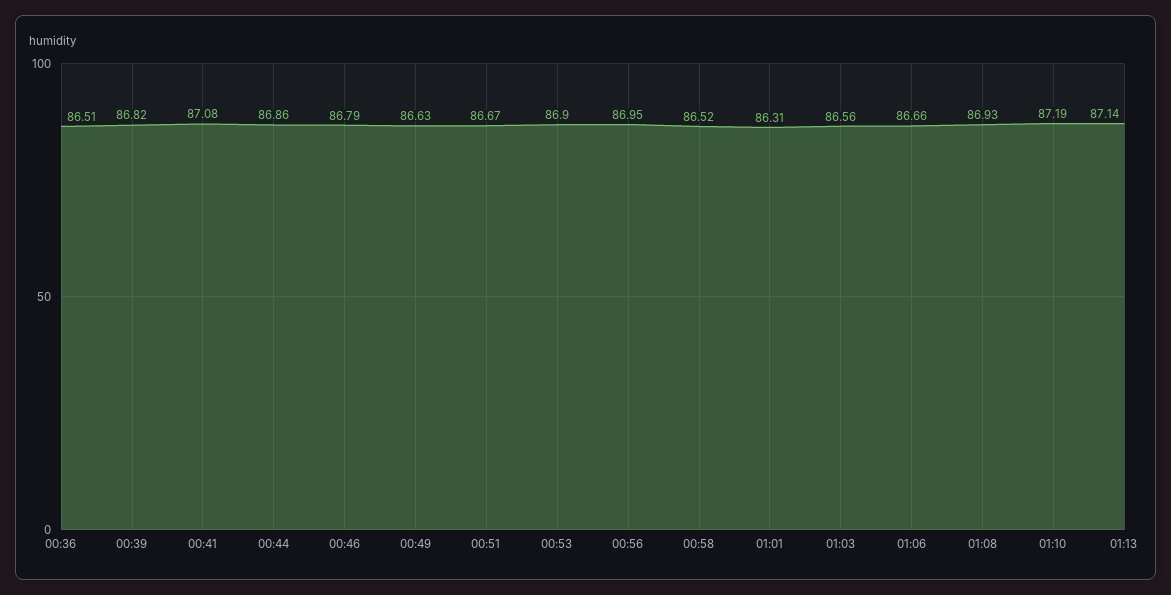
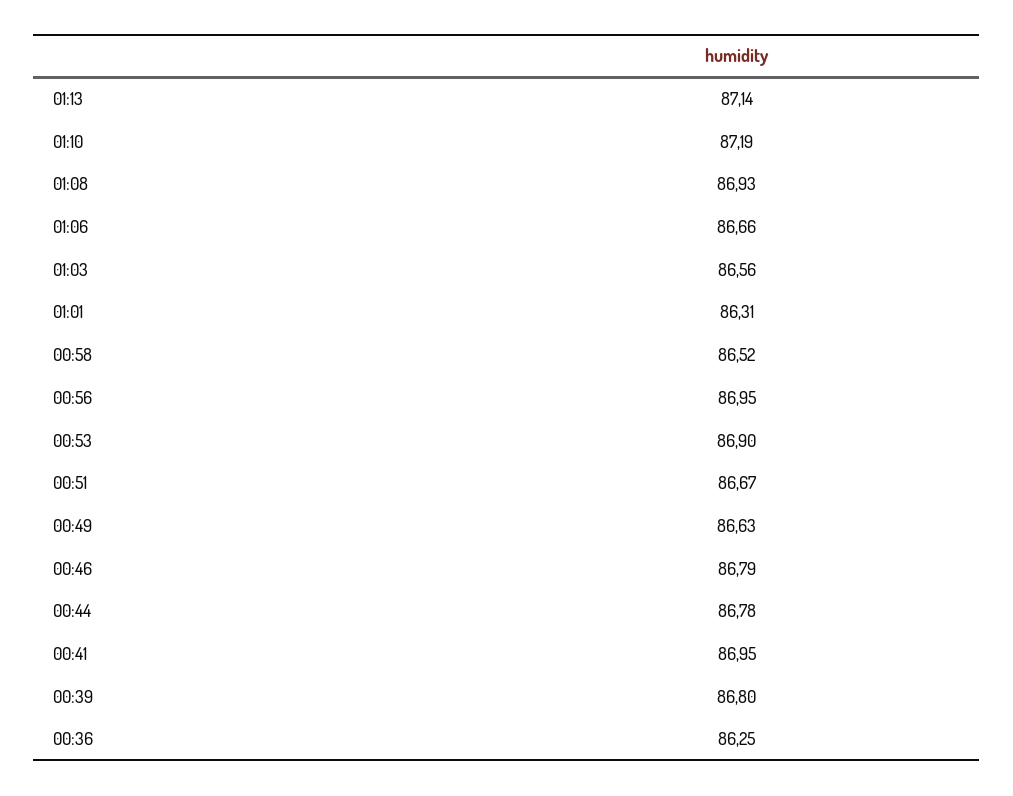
  {
-   "00:36": 86.51,
+   "00:36": 86.25,
-   "00:39": 86.82,
+   "00:39": 86.8,
-   "00:41": 87.08,
+   "00:41": 86.95,
-   "00:44": 86.86,
+   "00:44": 86.78,
    "00:46": 86.79,
    "00:49": 86.63,
    "00:51": 86.67,
    "00:53": 86.9,
    "00:56": 86.95,
    "00:58": 86.52,
    "01:01": 86.31,
    "01:03": 86.56,
    "01:06": 86.66,
    "01:08": 86.93,
    "01:10": 87.19,
    "01:13": 87.14
  }

